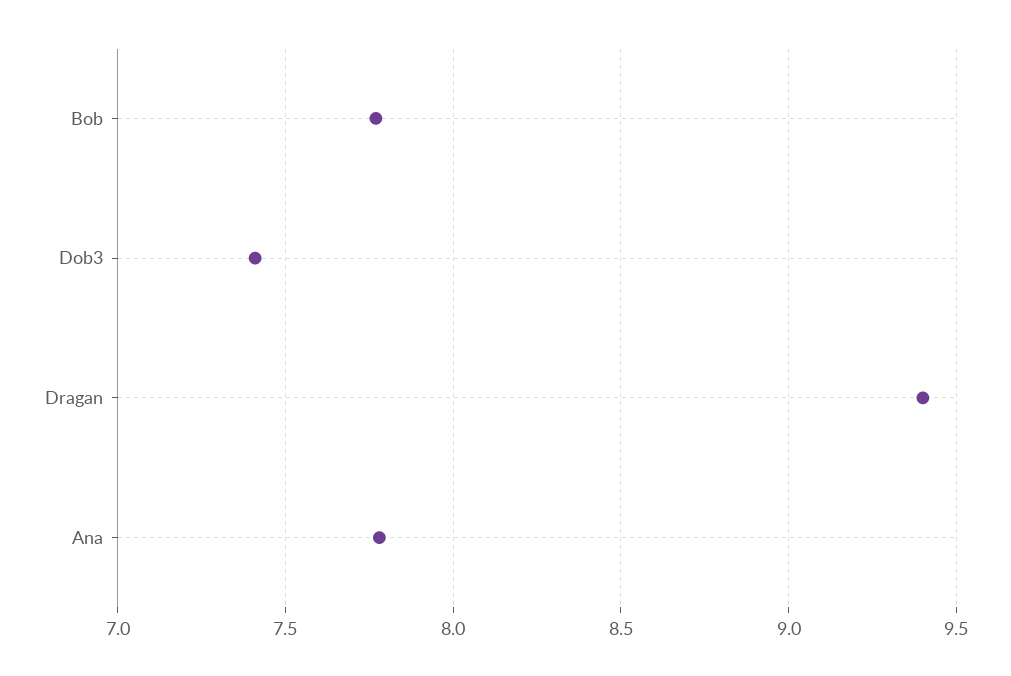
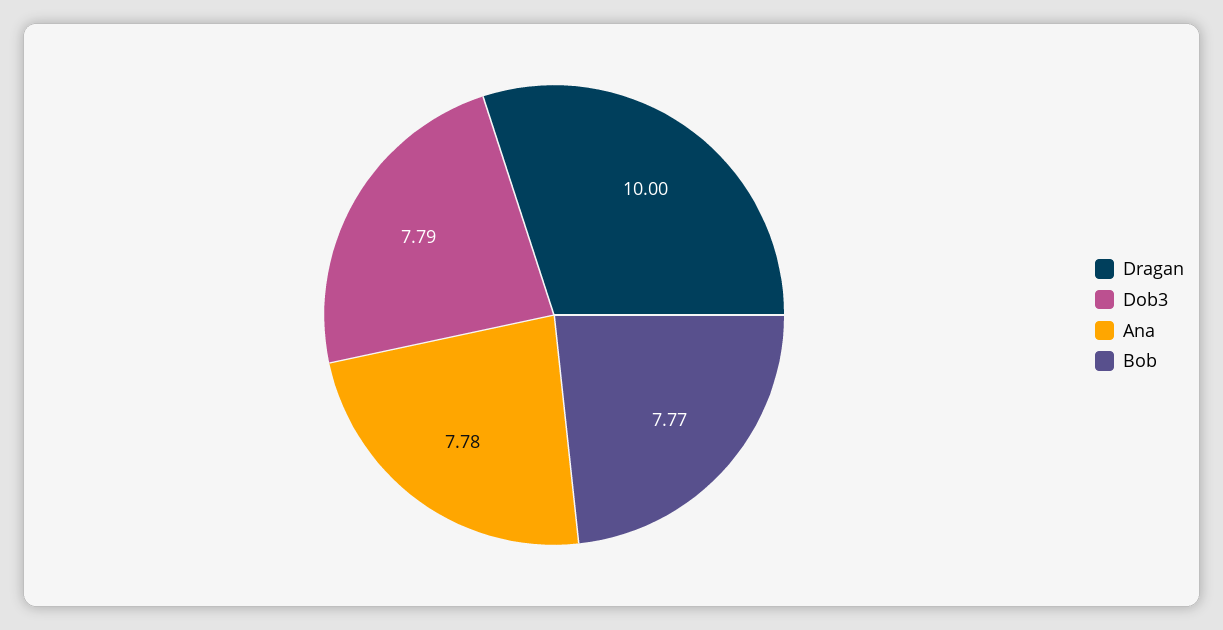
  {
    "Bob": 7.77,
-   "Dob3": 7.4,
+   "Dob3": 7.79,
-   "Dragan": 9.4,
+   "Dragan": 10,
    "Ana": 7.78
  }

